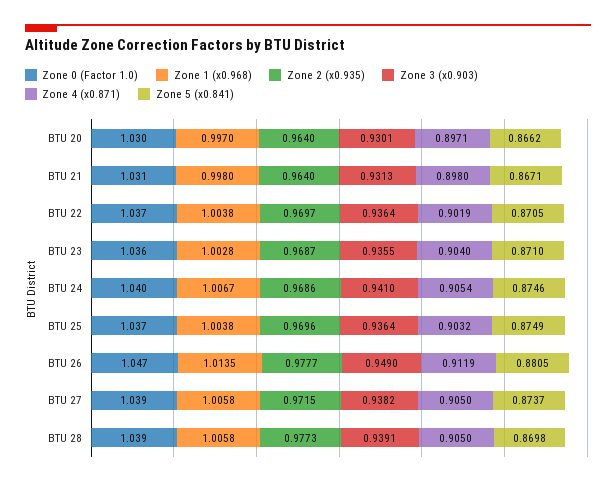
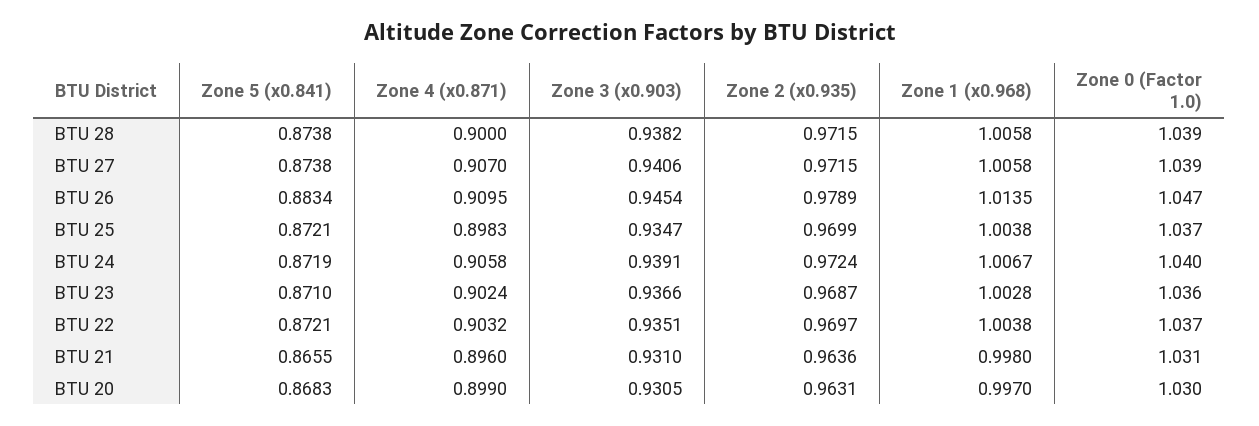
  {
    "Zone 0 (Factor 1.0)": {
      "BTU 20": 1.03,
      "BTU 21": 1.031,
      "BTU 22": 1.037,
      "BTU 23": 1.036,
      "BTU 24": 1.04,
      "BTU 25": 1.037,
      "BTU 26": 1.047,
      "BTU 27": 1.039,
      "BTU 28": 1.039
    },
    "Zone 1 (x0.968)": {
      "BTU 20": 0.997,
      "BTU 21": 0.998,
      "BTU 22": 1.0038,
      "BTU 23": 1.0028,
      "BTU 24": 1.0067,
      "BTU 25": 1.0038,
      "BTU 26": 1.0135,
      "BTU 27": 1.0058,
      "BTU 28": 1.0058
    },
    "Zone 2 (x0.935)": {
-     "BTU 20": 0.964,
+     "BTU 20": 0.9631,
-     "BTU 21": 0.964,
+     "BTU 21": 0.9636,
      "BTU 22": 0.9697,
      "BTU 23": 0.9687,
-     "BTU 24": 0.9686,
+     "BTU 24": 0.9724,
-     "BTU 25": 0.9696,
+     "BTU 25": 0.9699,
-     "BTU 26": 0.9777,
+     "BTU 26": 0.9789,
      "BTU 27": 0.9715,
-     "BTU 28": 0.9773
+     "BTU 28": 0.9715
    },
    "Zone 3 (x0.903)": {
-     "BTU 20": 0.9301,
+     "BTU 20": 0.9305,
-     "BTU 21": 0.9313,
+     "BTU 21": 0.931,
-     "BTU 22": 0.9364,
+     "BTU 22": 0.9351,
-     "BTU 23": 0.9355,
+     "BTU 23": 0.9366,
-     "BTU 24": 0.941,
+     "BTU 24": 0.9391,
-     "BTU 25": 0.9364,
+     "BTU 25": 0.9347,
-     "BTU 26": 0.949,
+     "BTU 26": 0.9454,
-     "BTU 27": 0.9382,
+     "BTU 27": 0.9406,
-     "BTU 28": 0.9391
+     "BTU 28": 0.9382
    },
    "Zone 4 (x0.871)": {
-     "BTU 20": 0.8971,
+     "BTU 20": 0.899,
-     "BTU 21": 0.898,
+     "BTU 21": 0.896,
-     "BTU 22": 0.9019,
+     "BTU 22": 0.9032,
-     "BTU 23": 0.904,
+     "BTU 23": 0.9024,
-     "BTU 24": 0.9054,
+     "BTU 24": 0.9058,
-     "BTU 25": 0.9032,
+     "BTU 25": 0.8983,
-     "BTU 26": 0.9119,
+     "BTU 26": 0.9095,
-     "BTU 27": 0.905,
+     "BTU 27": 0.907,
-     "BTU 28": 0.905
+     "BTU 28": 0.9
    },
    "Zone 5 (x0.841)": {
-     "BTU 20": 0.8662,
+     "BTU 20": 0.8683,
-     "BTU 21": 0.8671,
+     "BTU 21": 0.8655,
-     "BTU 22": 0.8705,
+     "BTU 22": 0.8721,
      "BTU 23": 0.871,
-     "BTU 24": 0.8746,
+     "BTU 24": 0.8719,
-     "BTU 25": 0.8749,
+     "BTU 25": 0.8721,
-     "BTU 26": 0.8805,
+     "BTU 26": 0.8834,
-     "BTU 27": 0.8737,
+     "BTU 27": 0.8738,
-     "BTU 28": 0.8698
+     "BTU 28": 0.8738
    }
  }

